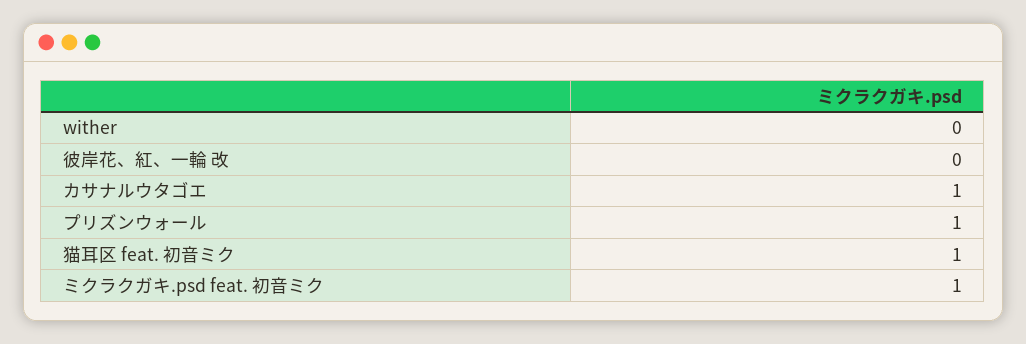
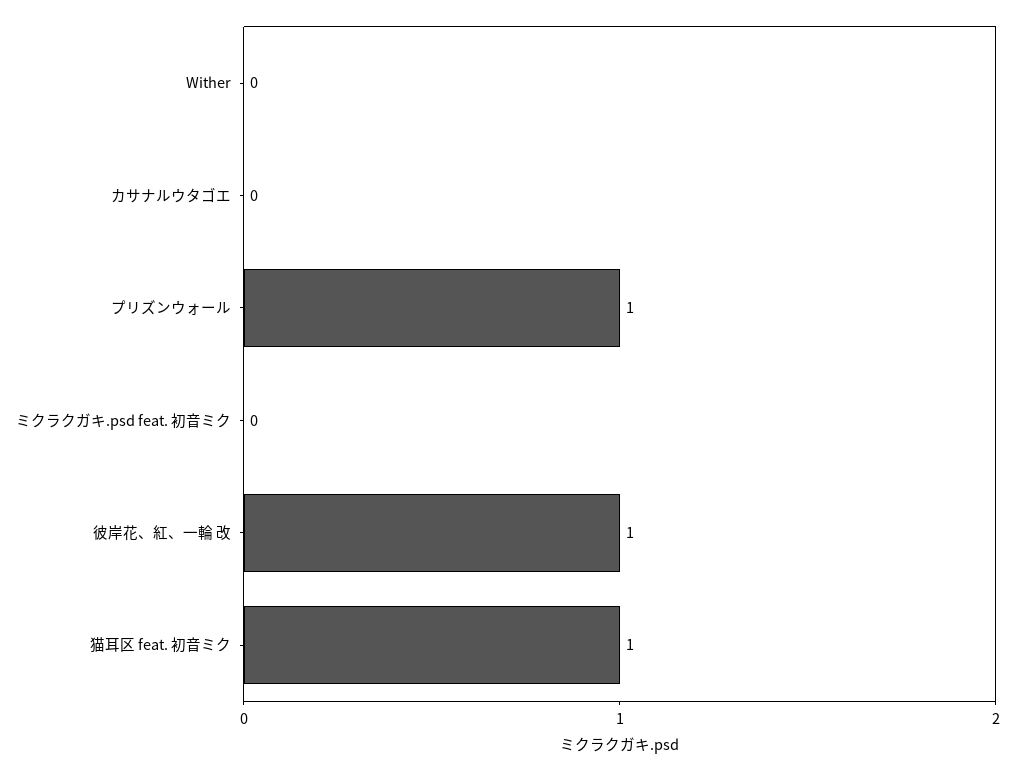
  {
    "wither": 0,
-   "彼岸花、紅、一輪 改": 0,
+   "彼岸花、紅、一輪 改": 1,
-   "カサナルウタゴエ": 1,
+   "カサナルウタゴエ": 0,
    "プリズンウォール": 1,
    "猫耳区 feat. 初音ミク": 1,
-   "ミクラクガキ.psd feat. 初音ミク": 1
+   "ミクラクガキ.psd feat. 初音ミク": 0
  }

